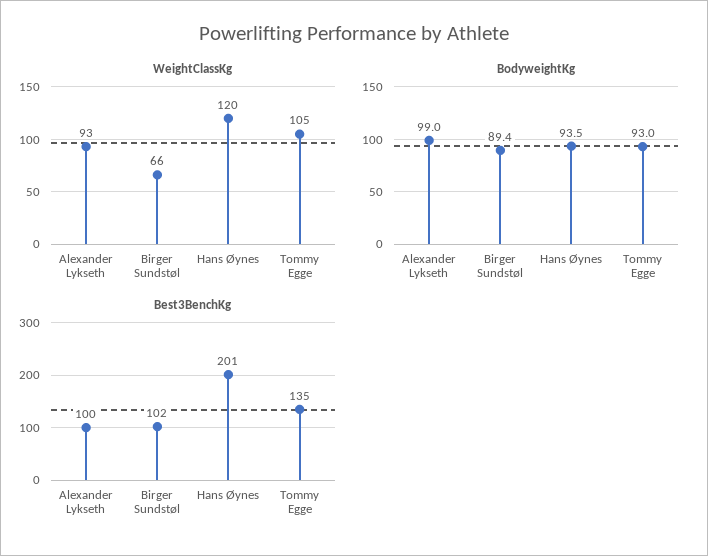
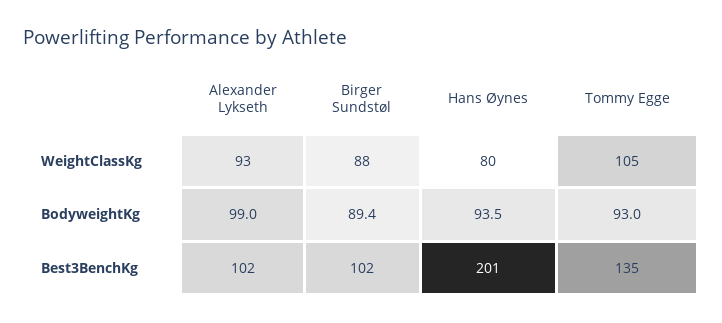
  {
    "WeightClassKg": {
      "Alexander Lykseth": 93,
-     "Birger Sundstøl": 66,
+     "Birger Sundstøl": 88,
-     "Hans Øynes": 120,
+     "Hans Øynes": 80,
      "Tommy Egge": 105
    },
    "BodyweightKg": {
      "Alexander Lykseth": 99,
      "Birger Sundstøl": 89.4,
      "Hans Øynes": 93.5,
      "Tommy Egge": 93
    },
    "Best3BenchKg": {
-     "Alexander Lykseth": 100,
+     "Alexander Lykseth": 102,
      "Birger Sundstøl": 102,
      "Hans Øynes": 201,
      "Tommy Egge": 135
    }
  }

